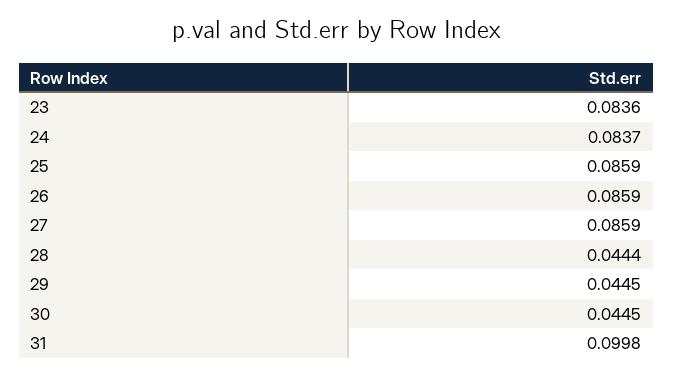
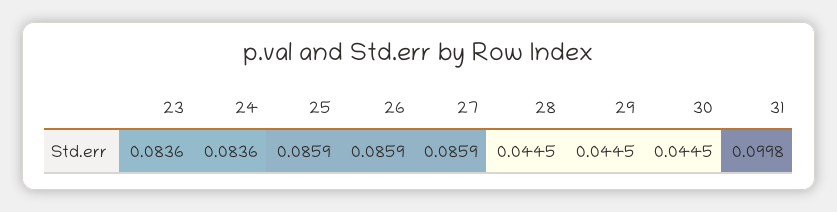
  {
    "23": 0.0836,
-   "24": 0.0837,
+   "24": 0.0836,
    "25": 0.0859,
    "26": 0.0859,
    "27": 0.0859,
-   "28": 0.0444,
+   "28": 0.0445,
    "29": 0.0445,
    "30": 0.0445,
    "31": 0.0998
  }

